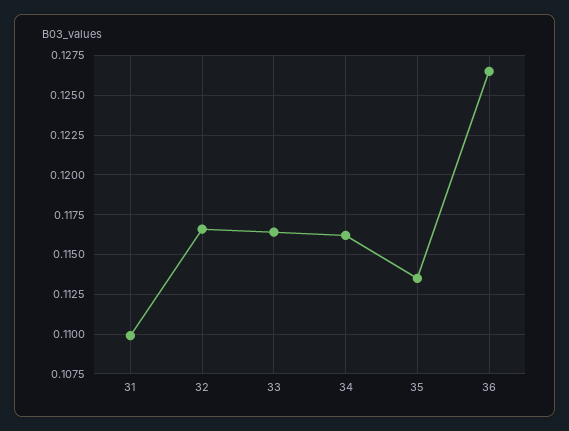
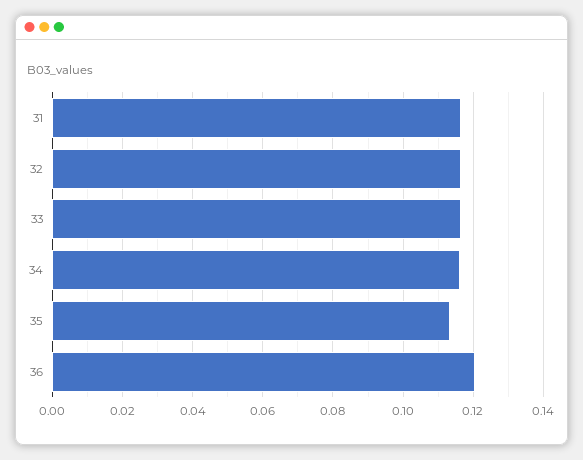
  {
-   "31": 0.11,
+   "31": 0.116,
    "32": 0.1165,
    "33": 0.1165,
    "34": 0.116,
    "35": 0.1135,
-   "36": 0.1265
+   "36": 0.12
  }

